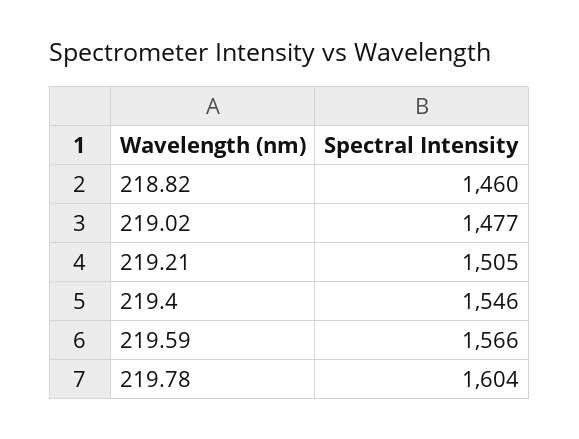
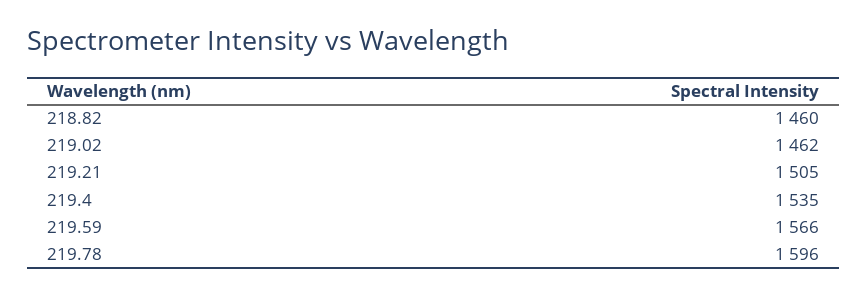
  {
    "218.82": 1460,
-   "219.02": 1477,
+   "219.02": 1462,
    "219.21": 1505,
-   "219.4": 1546,
+   "219.4": 1535,
    "219.59": 1566,
-   "219.78": 1604
+   "219.78": 1596
  }

